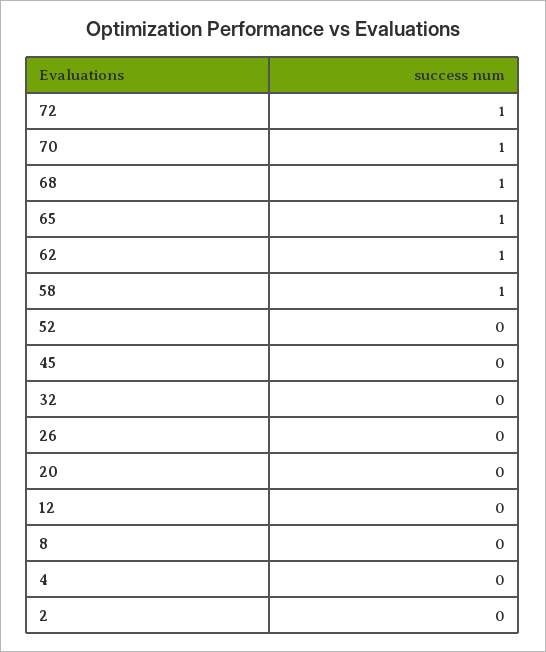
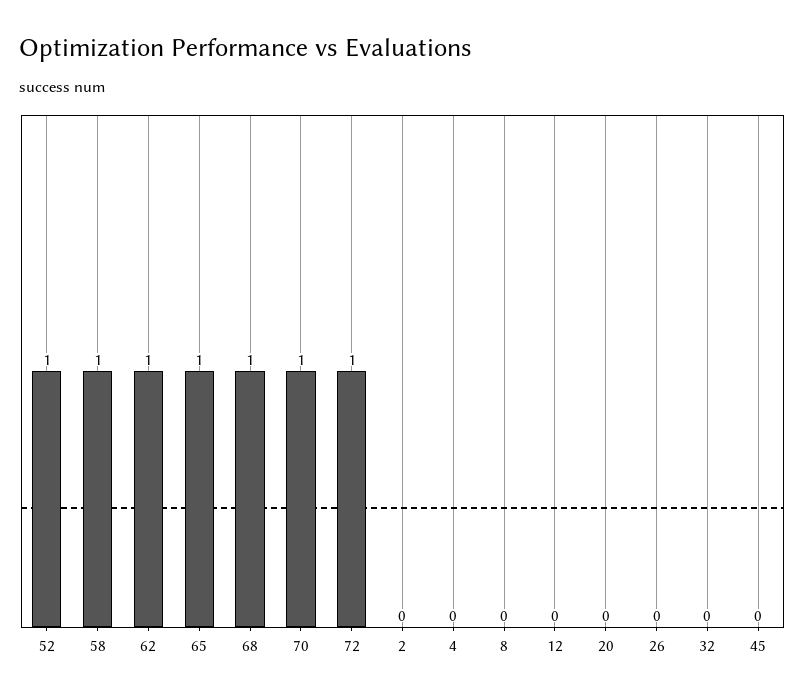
  {
    "72": 1,
    "70": 1,
    "68": 1,
    "65": 1,
    "62": 1,
    "58": 1,
-   "52": 0,
+   "52": 1,
    "45": 0,
    "32": 0,
    "26": 0,
    "20": 0,
    "12": 0,
    "8": 0,
    "4": 0,
    "2": 0
  }

